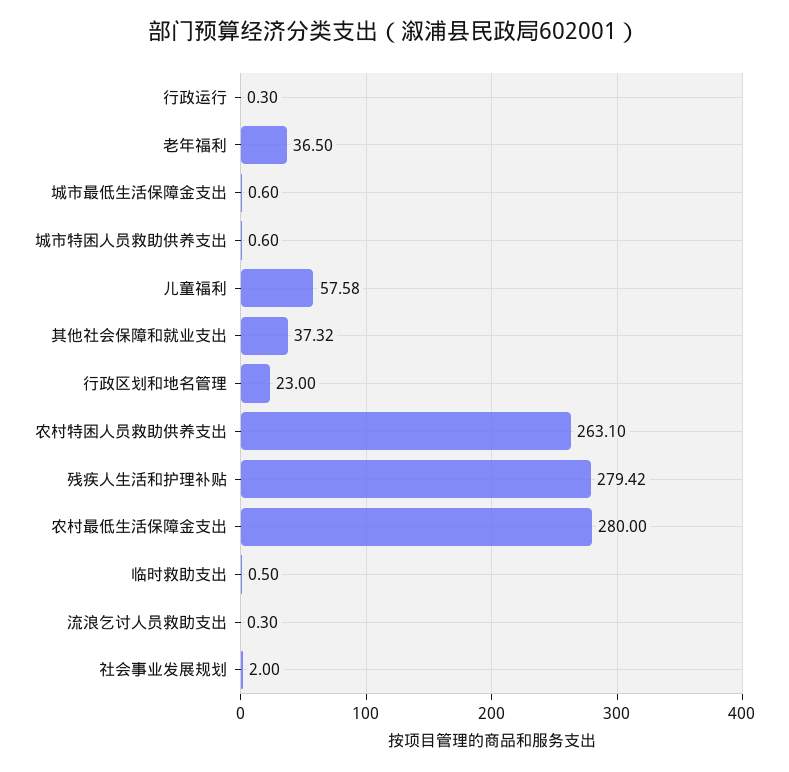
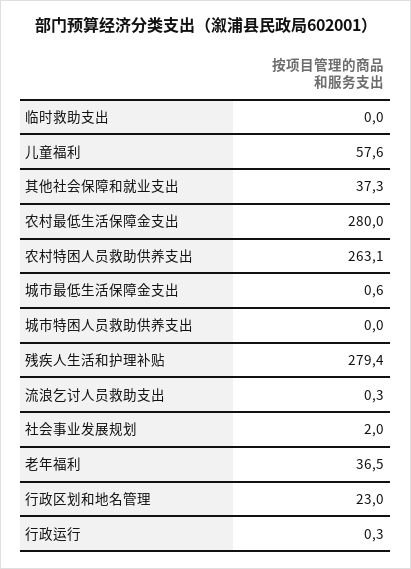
  {
    "行政运行": 0.3,
    "老年福利": 36.5,
    "城市最低生活保障金支出": 0.6,
-   "城市特困人员救助供养支出": 0.6,
+   "城市特困人员救助供养支出": 0,
    "儿童福利": 57.58,
    "其他社会保障和就业支出": 37.32,
    "行政区划和地名管理": 23,
    "农村特困人员救助供养支出": 263.1,
    "残疾人生活和护理补贴": 279.42,
    "农村最低生活保障金支出": 280,
-   "临时救助支出": 0.5,
+   "临时救助支出": 0,
    "流浪乞讨人员救助支出": 0.3,
    "社会事业发展规划": 2
  }

